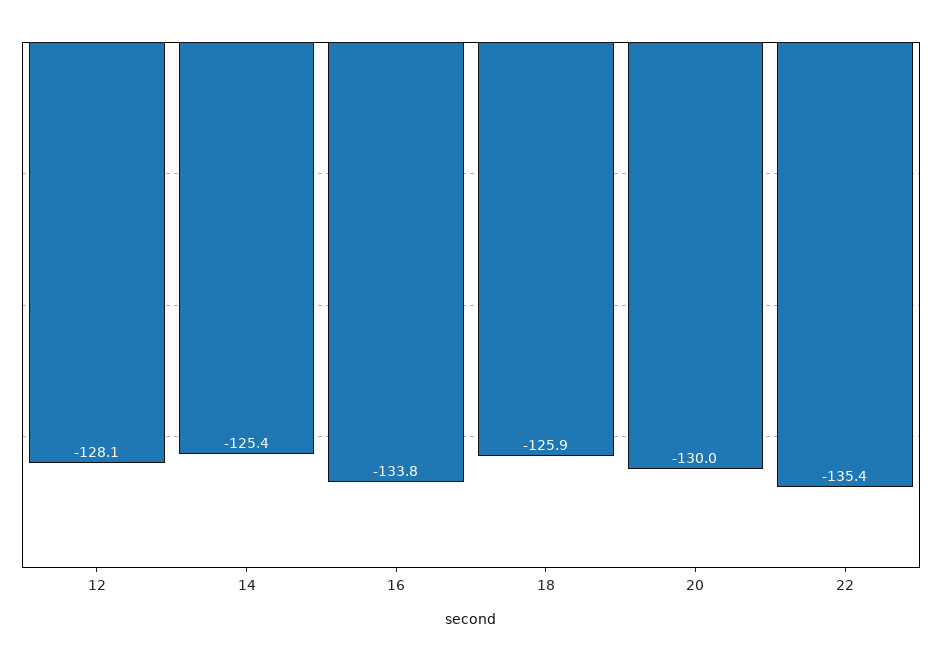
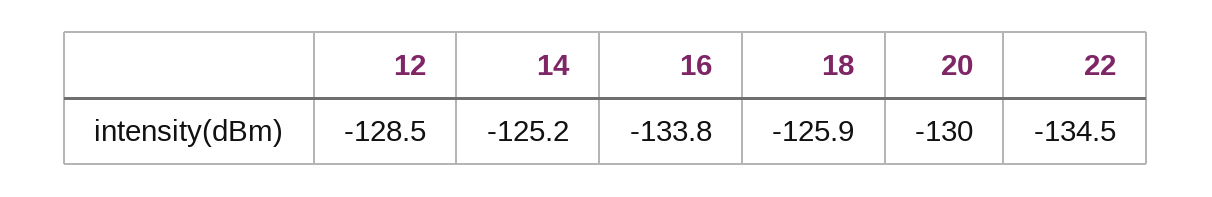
  {
-   "12": -128.1,
+   "12": -128.5,
-   "14": -125.4,
+   "14": -125.2,
    "16": -133.8,
    "18": -125.9,
    "20": -130,
-   "22": -135.4
+   "22": -134.5
  }

